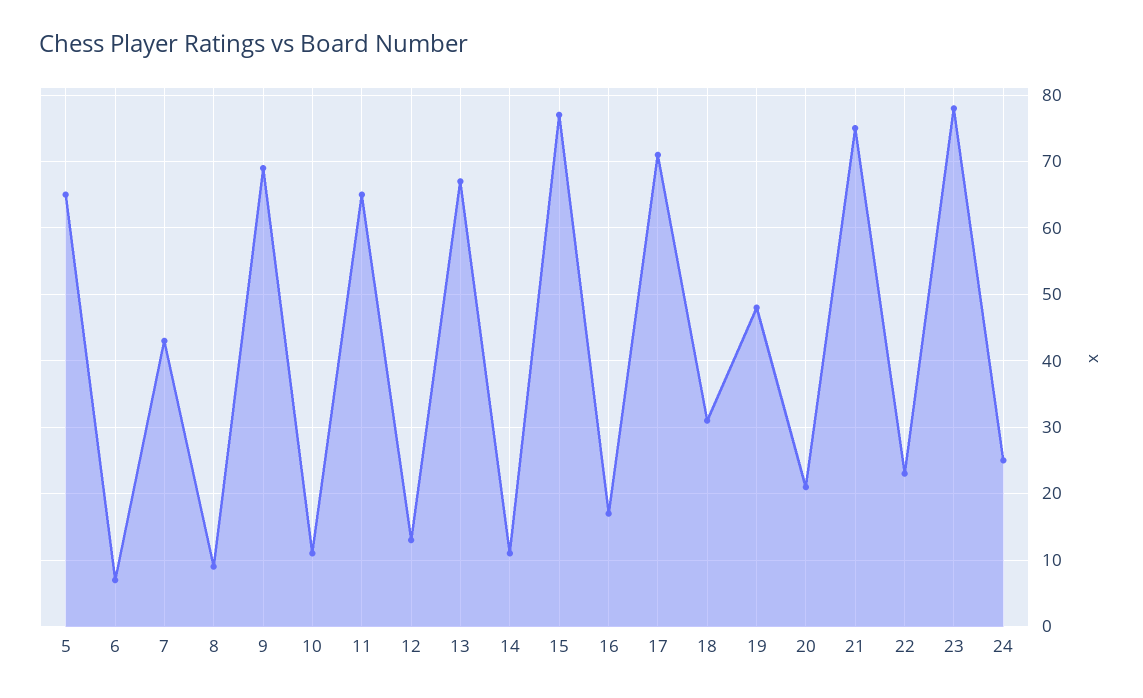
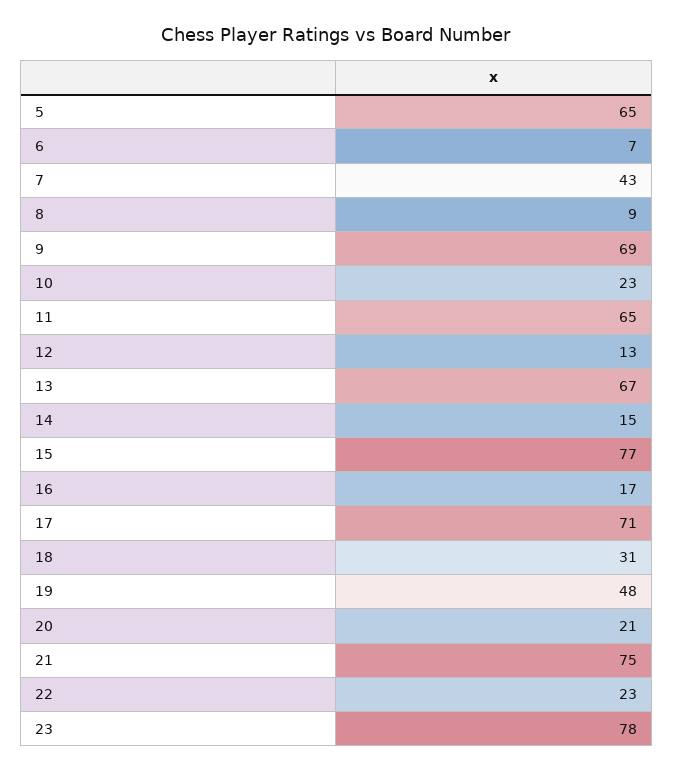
  {
    "5": 65,
    "6": 7,
    "7": 43,
    "8": 9,
    "9": 69,
-   "10": 11,
+   "10": 23,
    "11": 65,
    "12": 13,
    "13": 67,
-   "14": 11,
+   "14": 15,
    "15": 77,
    "16": 17,
    "17": 71,
    "18": 31,
    "19": 48,
    "20": 21,
    "21": 75,
    "22": 23,
-   "23": 78,
+   "23": 78
-   "24": 25
  }

